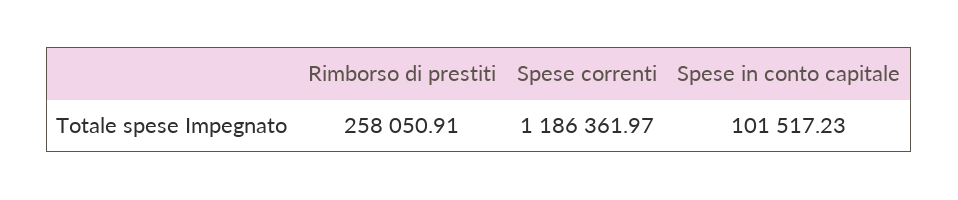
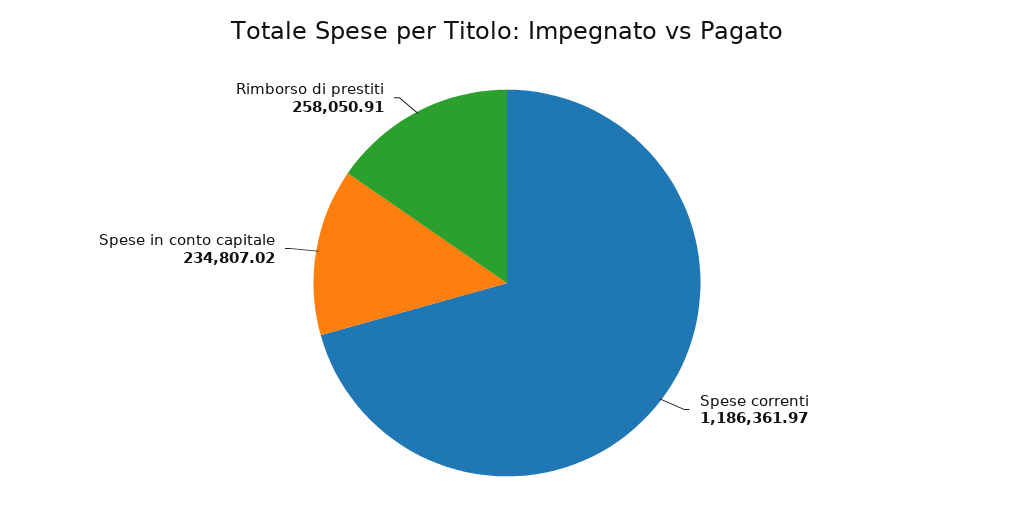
  {
    "Rimborso di prestiti": 258050.91,
    "Spese correnti": 1186361.97,
-   "Spese in conto capitale": 101517.23
+   "Spese in conto capitale": 234807.02
  }

